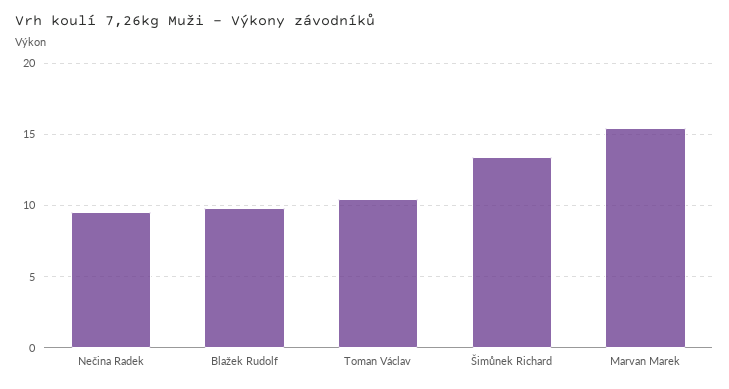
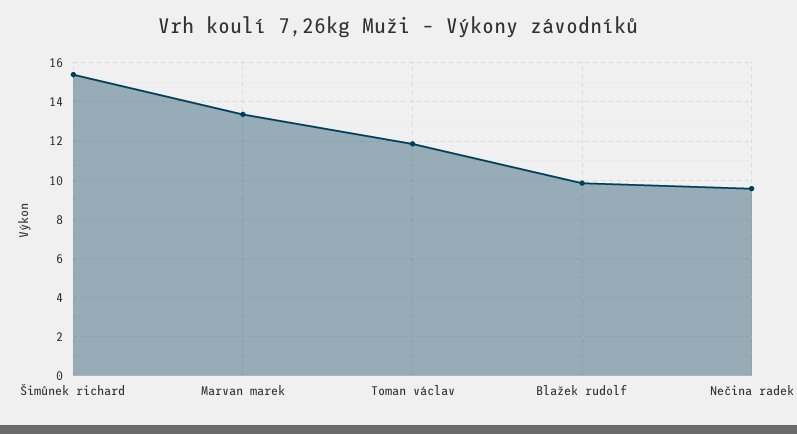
  {
    "Nečina Radek": 9.5,
    "Blažek Rudolf": 10,
-   "Toman Václav": 10.5,
+   "Toman Václav": 12,
-   "Šimůnek Richard": 13.5,
+   "Šimůnek Richard": 15.5,
-   "Marvan Marek": 15.5
+   "Marvan Marek": 13.5
  }

